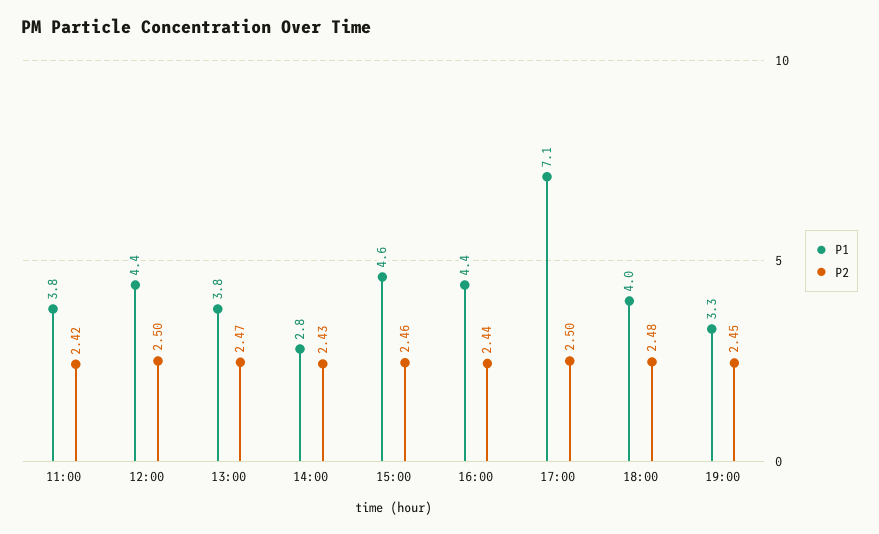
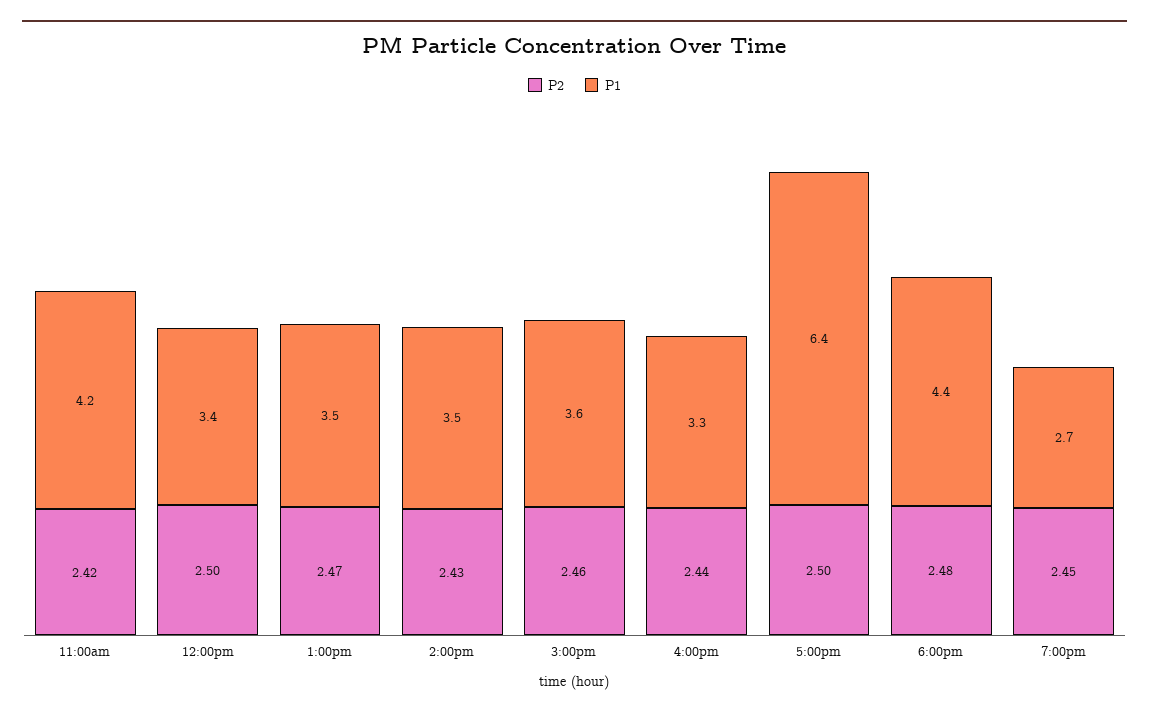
  {
    "P1": {
-     "11:00": 3.8,
+     "11:00": 4.2,
-     "12:00": 4.4,
+     "12:00": 3.4,
-     "13:00": 3.8,
+     "13:00": 3.5,
-     "14:00": 2.8,
+     "14:00": 3.5,
-     "15:00": 4.6,
+     "15:00": 3.6,
-     "16:00": 4.4,
+     "16:00": 3.3,
-     "17:00": 7.1,
+     "17:00": 6.4,
-     "18:00": 4,
+     "18:00": 4.4,
-     "19:00": 3.3
+     "19:00": 2.7
    },
    "P2": {
      "11:00": 2.42,
      "12:00": 2.5,
      "13:00": 2.47,
      "14:00": 2.43,
      "15:00": 2.46,
      "16:00": 2.44,
      "17:00": 2.5,
      "18:00": 2.48,
      "19:00": 2.45
    }
  }

